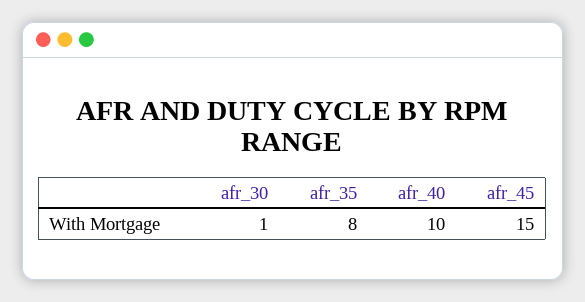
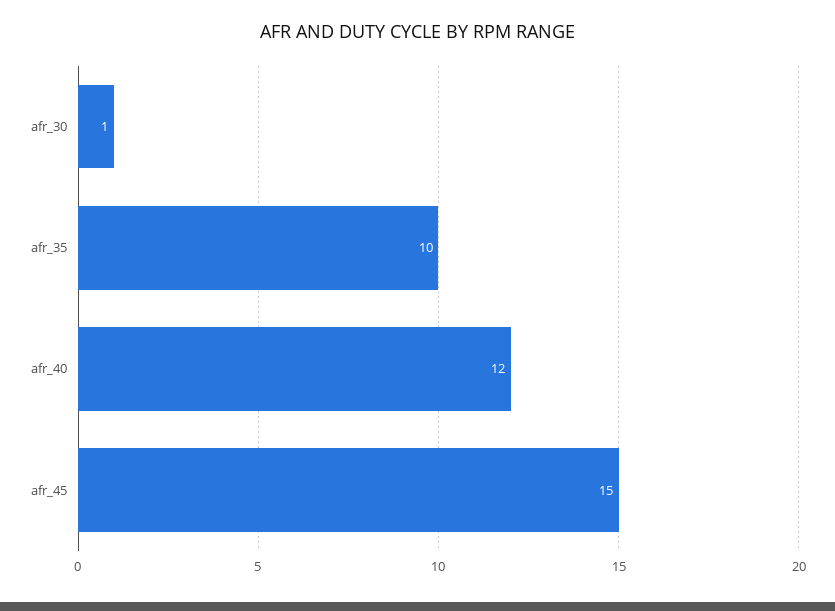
  {
    "afr_30": 1,
-   "afr_35": 8,
+   "afr_35": 10,
-   "afr_40": 10,
+   "afr_40": 12,
    "afr_45": 15
  }

